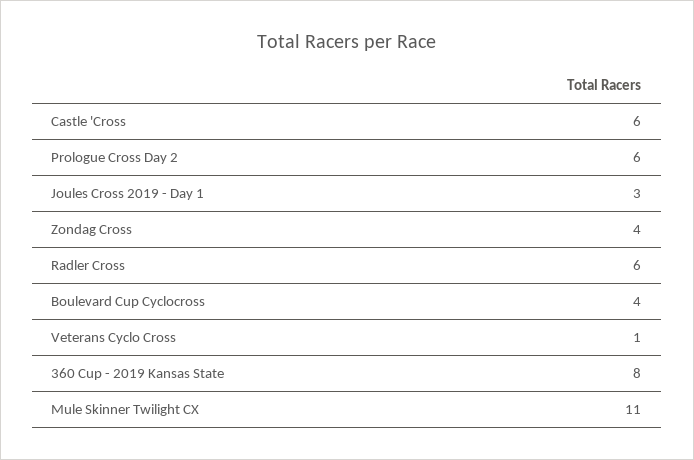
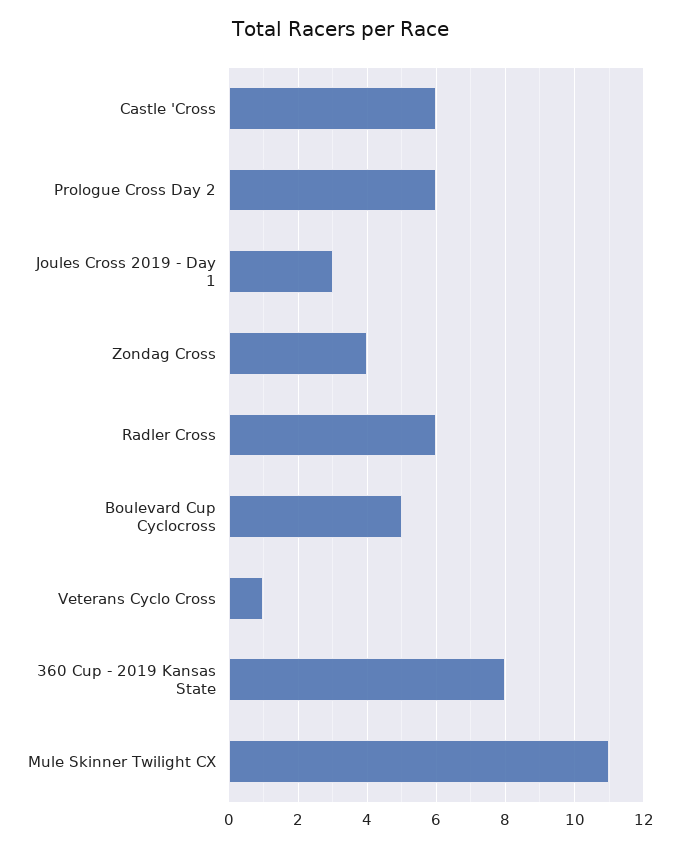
  {
    "Castle 'Cross": 6,
    "Prologue Cross Day 2": 6,
    "Joules Cross 2019 - Day 1": 3,
    "Zondag Cross": 4,
    "Radler Cross": 6,
-   "Boulevard Cup Cyclocross": 4,
+   "Boulevard Cup Cyclocross": 5,
    "Veterans Cyclo Cross": 1,
    "360 Cup - 2019 Kansas State": 8,
    "Mule Skinner Twilight CX": 11
  }

